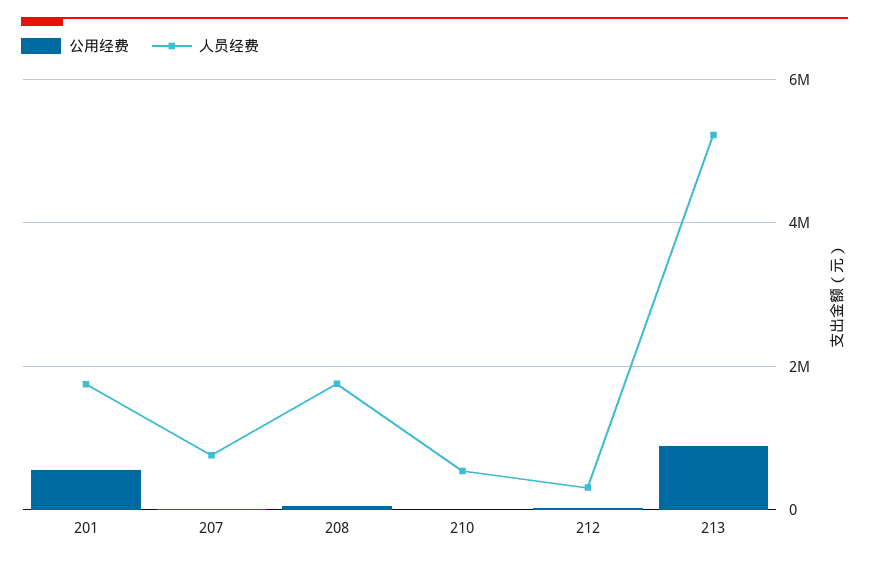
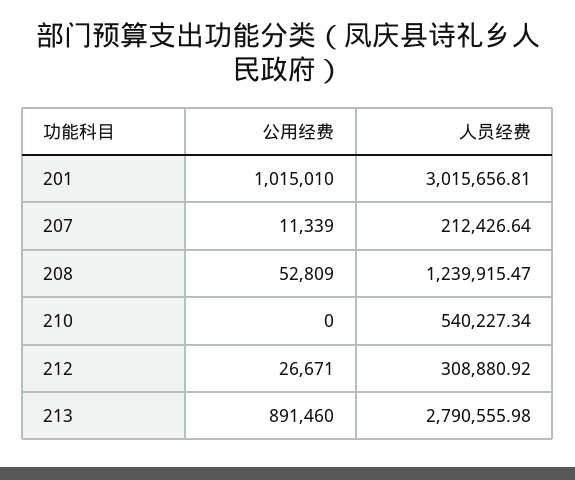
  {
    "公用经费": {
-     "201": 600000,
+     "201": 1015010,
      "207": 11339,
      "208": 52809,
      "210": 0,
      "212": 26671,
      "213": 891460
    },
    "人员经费": {
-     "201": 1800000,
+     "201": 3015656.81,
-     "207": 800000,
+     "207": 212426.64,
-     "208": 1800000,
+     "208": 1239915.47,
      "210": 540227.34,
      "212": 308880.92,
-     "213": 5200000
+     "213": 2790555.98
    }
  }

